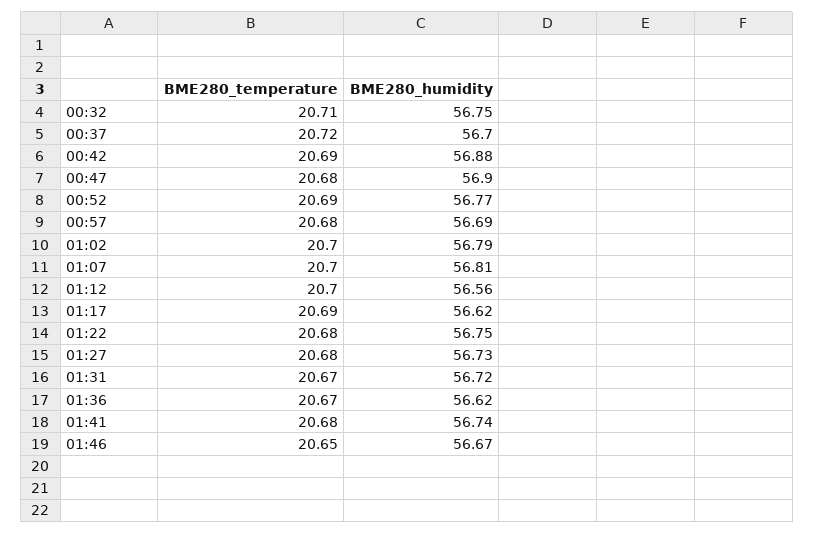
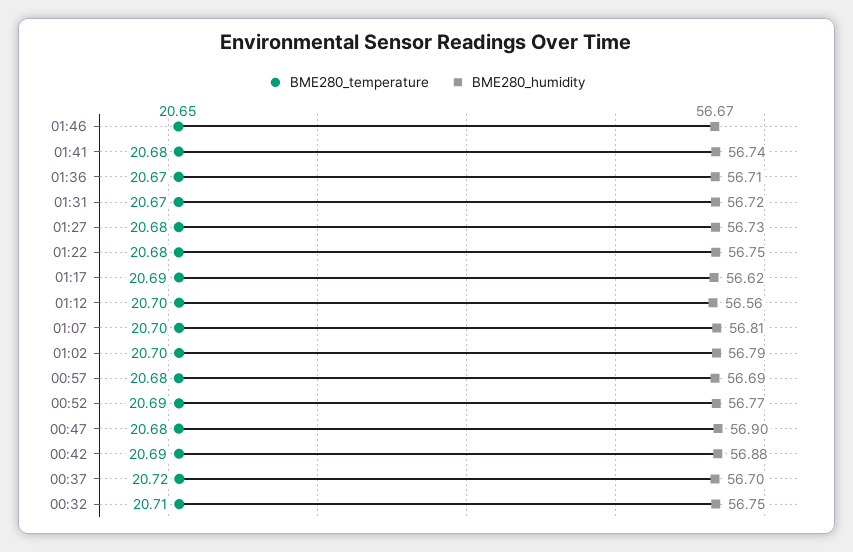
  {
    "BME280_temperature": {
      "00:32": 20.71,
      "00:37": 20.72,
      "00:42": 20.69,
      "00:47": 20.68,
      "00:52": 20.69,
      "00:57": 20.68,
      "01:02": 20.7,
      "01:07": 20.7,
      "01:12": 20.7,
      "01:17": 20.69,
      "01:22": 20.68,
      "01:27": 20.68,
      "01:31": 20.67,
      "01:36": 20.67,
      "01:41": 20.68,
      "01:46": 20.65
    },
    "BME280_humidity": {
      "00:32": 56.75,
      "00:37": 56.7,
      "00:42": 56.88,
      "00:47": 56.9,
      "00:52": 56.77,
      "00:57": 56.69,
      "01:02": 56.79,
      "01:07": 56.81,
      "01:12": 56.56,
      "01:17": 56.62,
      "01:22": 56.75,
      "01:27": 56.73,
      "01:31": 56.72,
-     "01:36": 56.62,
+     "01:36": 56.71,
      "01:41": 56.74,
      "01:46": 56.67
    }
  }

